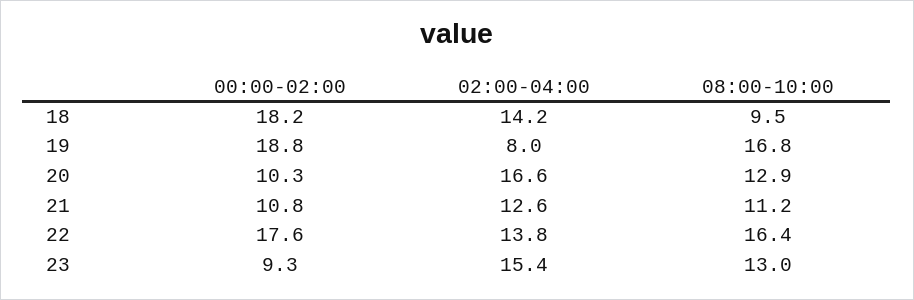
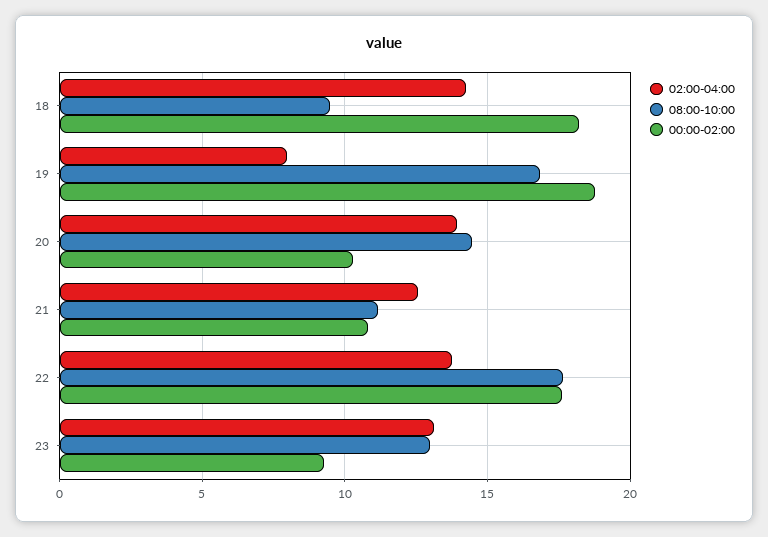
  {
    "00:00-02:00": {
      "18": 18.2,
      "19": 18.8,
      "20": 10.3,
      "21": 10.8,
      "22": 17.6,
      "23": 9.3
    },
    "02:00-04:00": {
      "18": 14.2,
      "19": 8,
-     "20": 16.6,
+     "20": 14,
      "21": 12.6,
      "22": 13.8,
-     "23": 15.4
+     "23": 13
    },
    "08:00-10:00": {
      "18": 9.5,
      "19": 16.8,
-     "20": 12.9,
+     "20": 14.5,
      "21": 11.2,
-     "22": 16.4,
+     "22": 17.5,
      "23": 13
    }
  }

